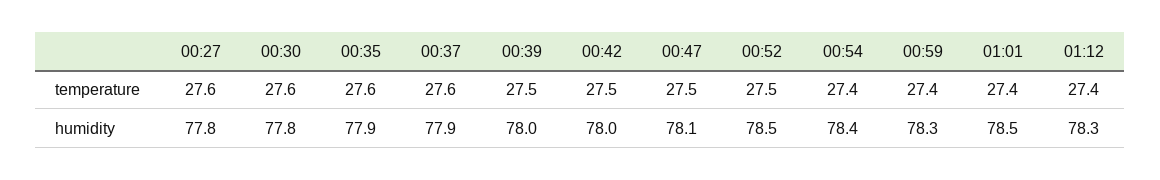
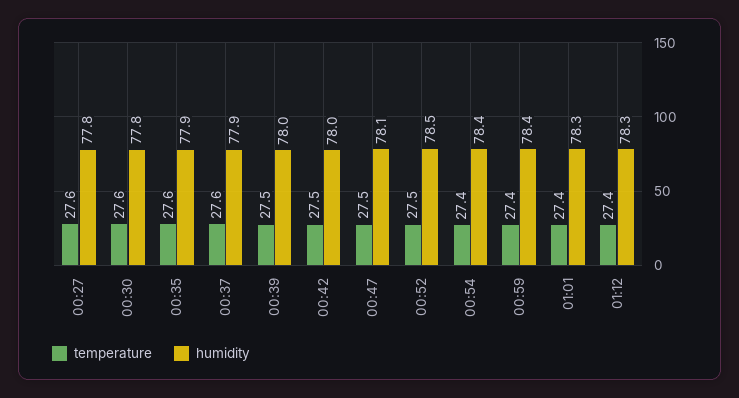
  {
    "temperature": {
      "00:27": 27.6,
      "00:30": 27.6,
      "00:35": 27.6,
      "00:37": 27.6,
      "00:39": 27.5,
      "00:42": 27.5,
      "00:47": 27.5,
      "00:52": 27.5,
      "00:54": 27.4,
      "00:59": 27.4,
      "01:01": 27.4,
      "01:12": 27.4
    },
    "humidity": {
      "00:27": 77.8,
      "00:30": 77.8,
      "00:35": 77.9,
      "00:37": 77.9,
      "00:39": 78,
      "00:42": 78,
      "00:47": 78.1,
      "00:52": 78.5,
      "00:54": 78.4,
-     "00:59": 78.3,
+     "00:59": 78.4,
-     "01:01": 78.5,
+     "01:01": 78.3,
      "01:12": 78.3
    }
  }

